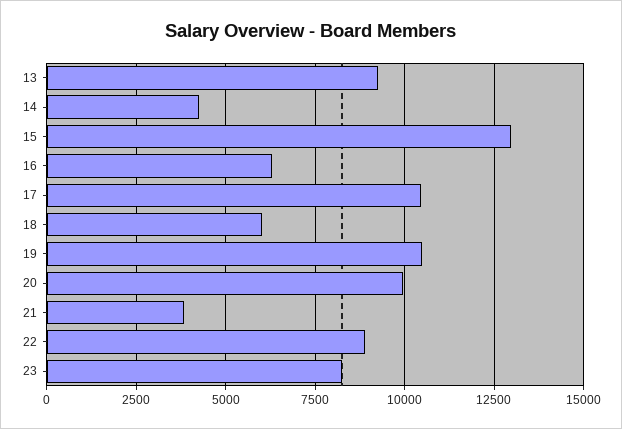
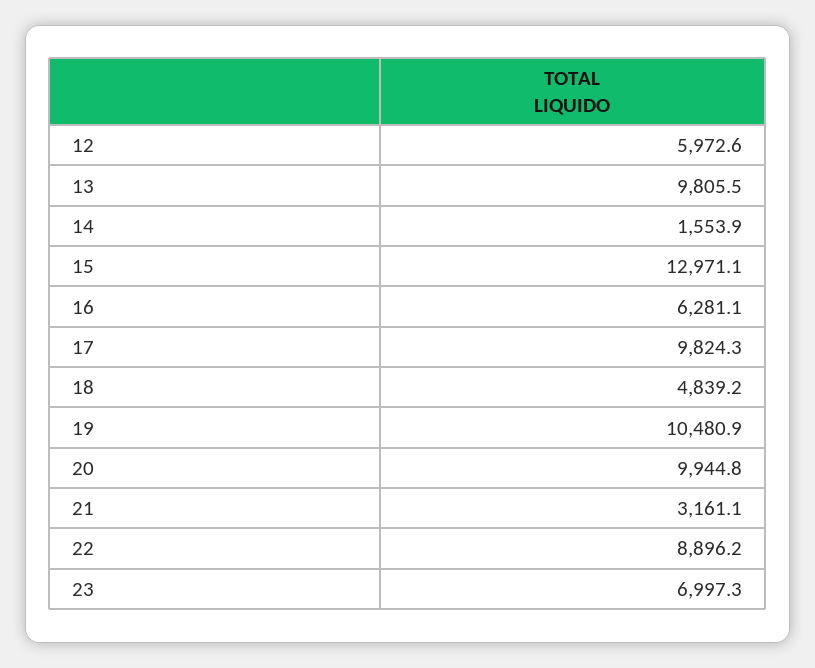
  {
-   "13": 9250,
+   "13": 9805.5,
-   "14": 4250,
+   "14": 1553.9,
    "15": 12971.1,
    "16": 6281.1,
-   "17": 10500,
+   "17": 9824.3,
-   "18": 6000,
+   "18": 4839.2,
    "19": 10480.9,
    "20": 9944.8,
-   "21": 3750,
+   "21": 3161.1,
    "22": 8896.2,
-   "23": 8250
+   "23": 6997.3,
+   "12": 5972.6
  }

